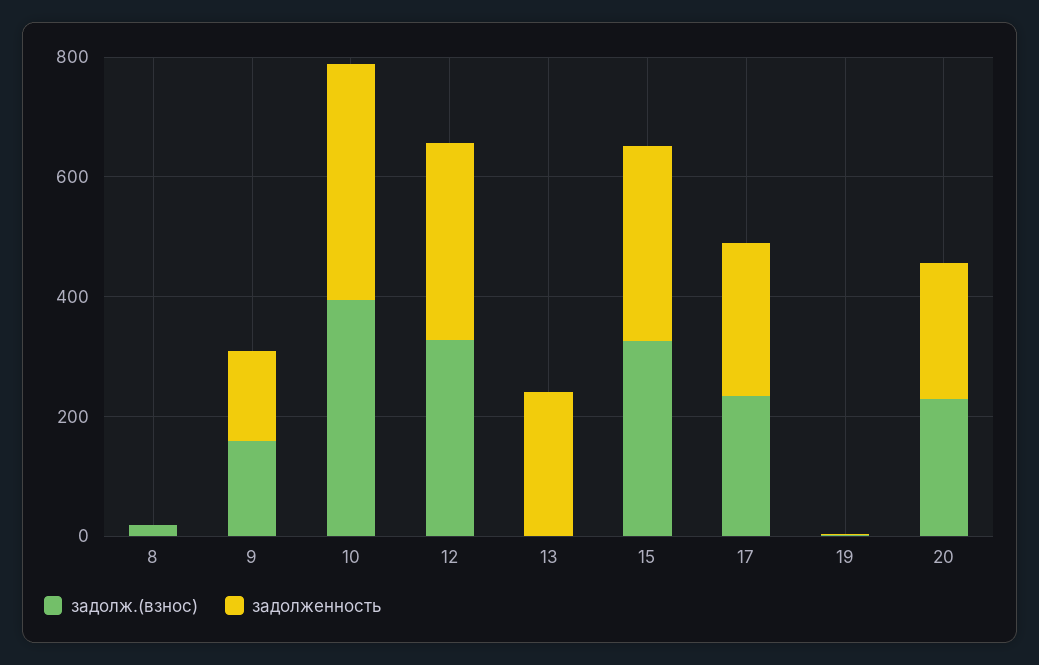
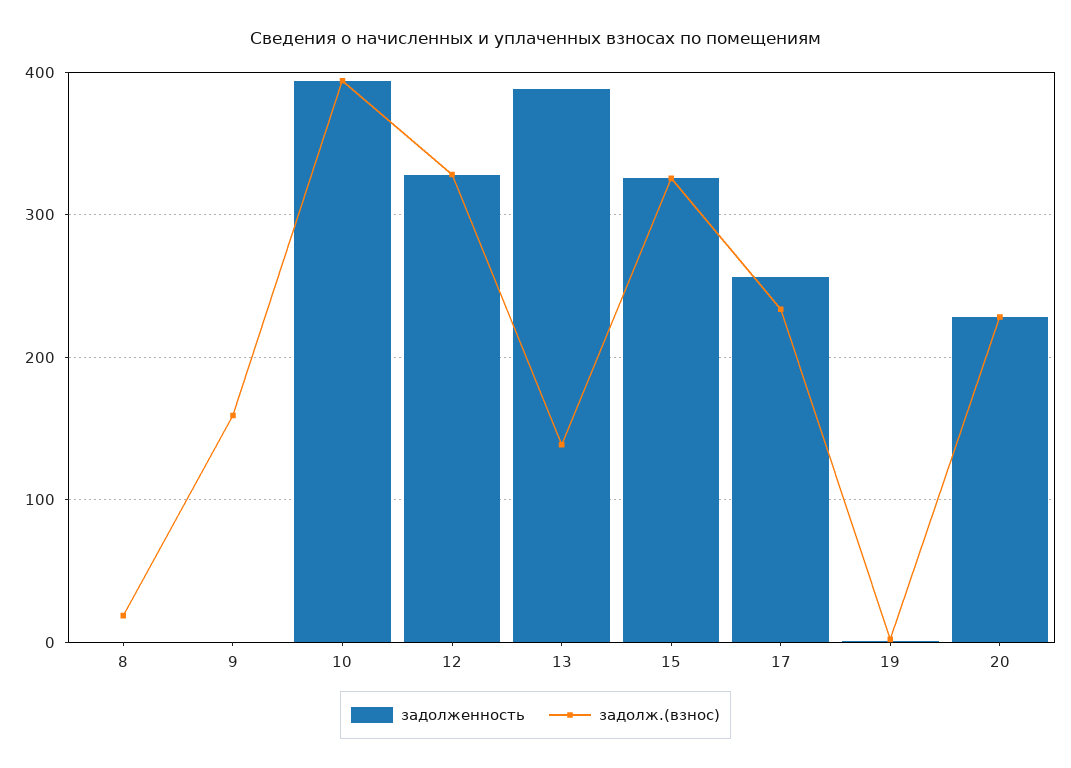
  {
    "задолж.(взнос)": {
      "8": 20,
      "9": 160,
      "10": 390,
      "12": 330,
-     "13": 0,
+     "13": 140,
      "15": 330,
      "17": 230,
      "19": 0,
      "20": 230
    },
    "задолженность": {
      "8": 0,
-     "9": 150,
+     "9": 0,
      "10": 390,
      "12": 330,
-     "13": 250,
+     "13": 390,
      "15": 330,
      "17": 260,
      "19": 0,
      "20": 230
    }
  }

